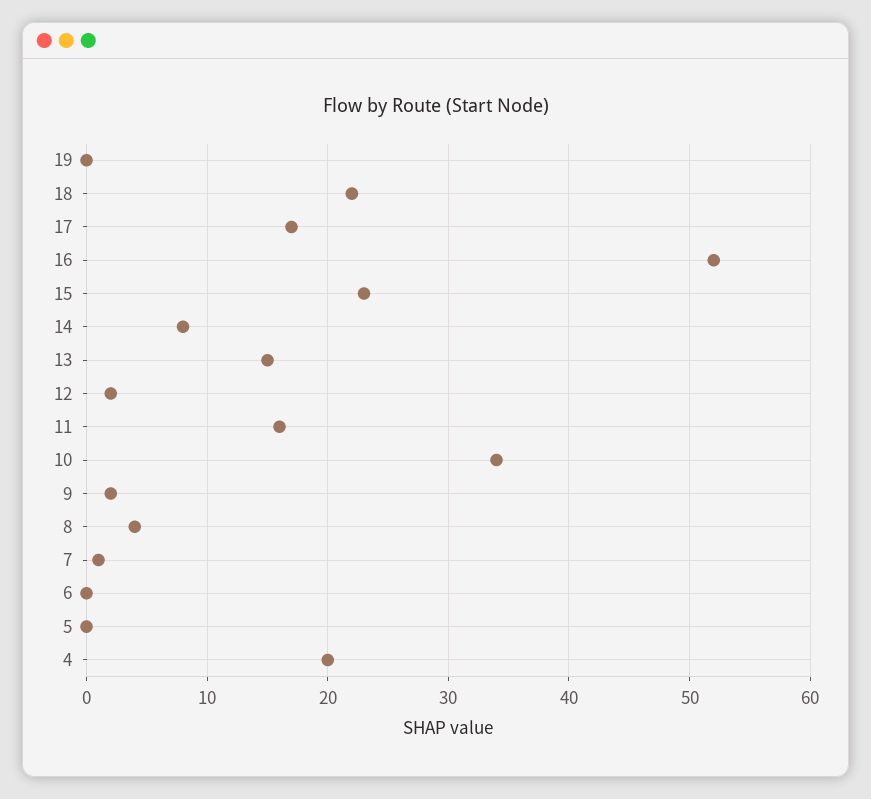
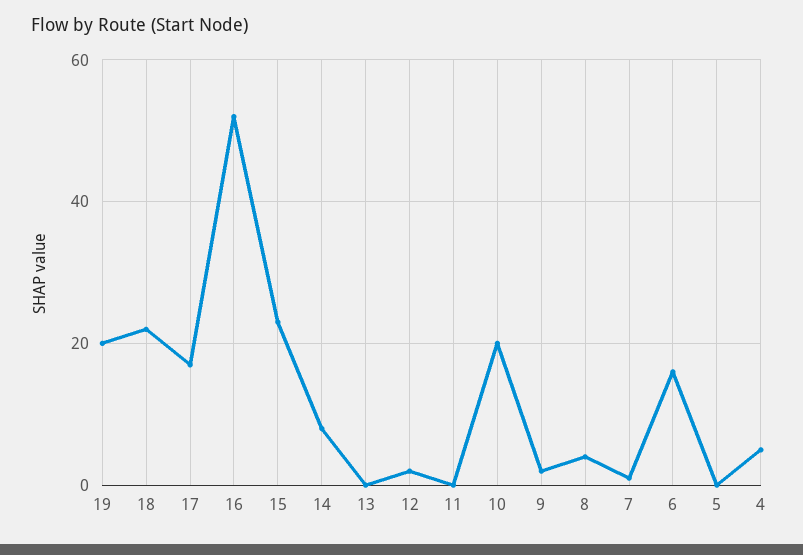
  {
-   "19": 0,
+   "19": 20,
    "18": 22,
    "17": 17,
    "16": 52,
    "15": 23,
    "14": 8,
-   "13": 15,
+   "13": 0,
    "12": 2,
-   "11": 16,
+   "11": 0,
-   "10": 34,
+   "10": 20,
    "9": 2,
    "8": 4,
    "7": 1,
-   "6": 0,
+   "6": 15,
    "5": 0,
-   "4": 20
+   "4": 5
  }

